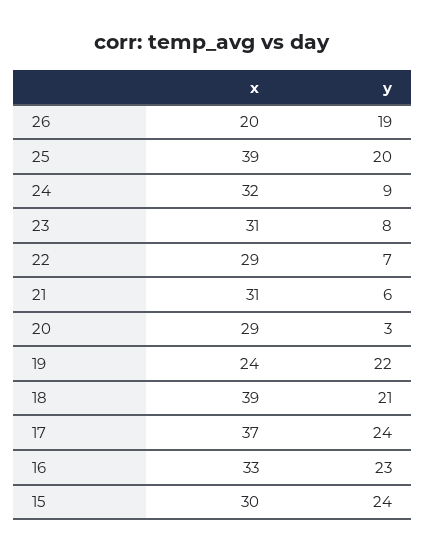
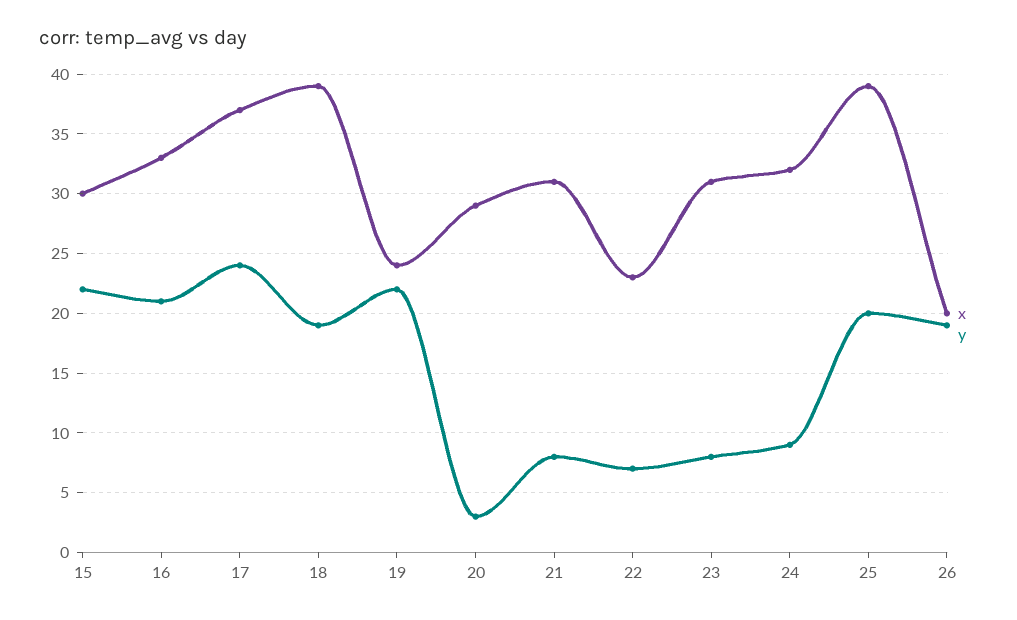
  {
    "x": {
      "26": 20,
      "25": 39,
      "24": 32,
      "23": 31,
-     "22": 29,
+     "22": 23,
      "21": 31,
      "20": 29,
      "19": 24,
      "18": 39,
      "17": 37,
      "16": 33,
      "15": 30
    },
    "y": {
      "26": 19,
      "25": 20,
      "24": 9,
      "23": 8,
      "22": 7,
-     "21": 6,
+     "21": 8,
      "20": 3,
      "19": 22,
-     "18": 21,
+     "18": 19,
      "17": 24,
-     "16": 23,
+     "16": 21,
-     "15": 24
+     "15": 22
    }
  }

